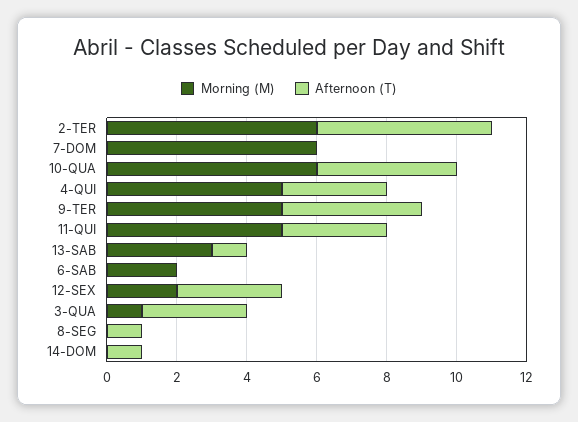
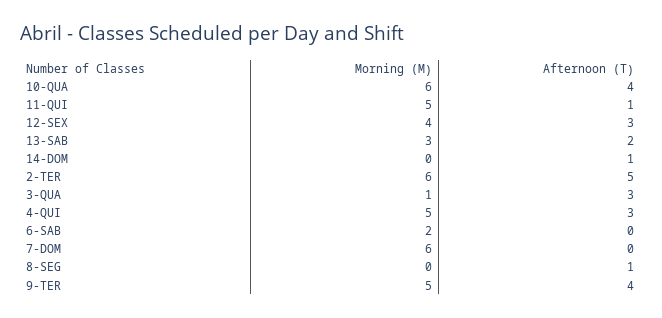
  {
    "Morning (M)": {
      "2-TER": 6,
      "7-DOM": 6,
      "10-QUA": 6,
      "4-QUI": 5,
      "9-TER": 5,
      "11-QUI": 5,
      "13-SAB": 3,
      "6-SAB": 2,
-     "12-SEX": 2,
+     "12-SEX": 4,
      "3-QUA": 1,
      "8-SEG": 0,
      "14-DOM": 0
    },
    "Afternoon (T)": {
      "2-TER": 5,
      "7-DOM": 0,
      "10-QUA": 4,
      "4-QUI": 3,
      "9-TER": 4,
-     "11-QUI": 3,
+     "11-QUI": 1,
-     "13-SAB": 1,
+     "13-SAB": 2,
      "6-SAB": 0,
      "12-SEX": 3,
      "3-QUA": 3,
      "8-SEG": 1,
      "14-DOM": 1
    }
  }

